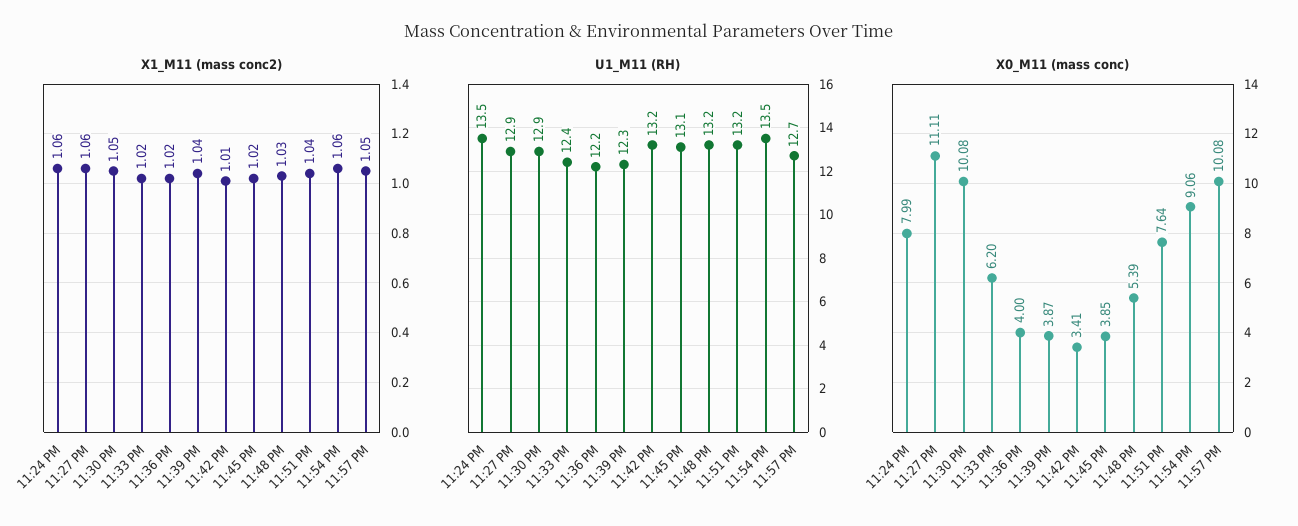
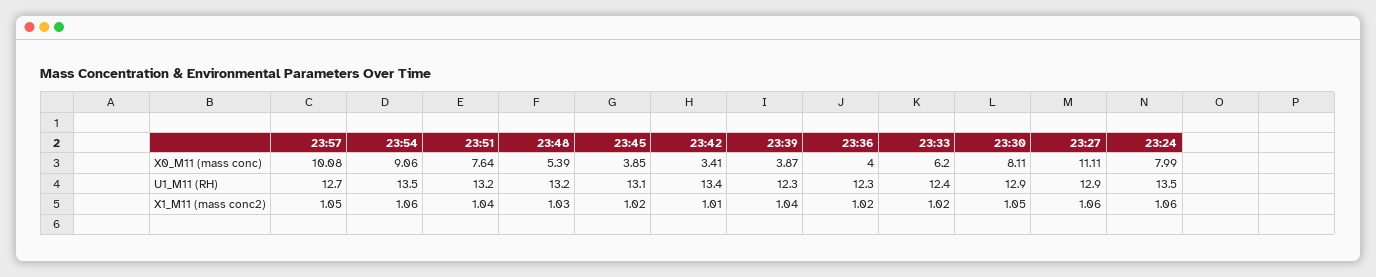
  {
    "X1_M11 (mass conc2)": {
      "11:24 PM": 1.06,
      "11:27 PM": 1.06,
      "11:30 PM": 1.05,
      "11:33 PM": 1.02,
      "11:36 PM": 1.02,
      "11:39 PM": 1.04,
      "11:42 PM": 1.01,
      "11:45 PM": 1.02,
      "11:48 PM": 1.03,
      "11:51 PM": 1.04,
      "11:54 PM": 1.06,
      "11:57 PM": 1.05
    },
    "U1_M11 (RH)": {
      "11:24 PM": 13.5,
      "11:27 PM": 12.9,
      "11:30 PM": 12.9,
      "11:33 PM": 12.4,
-     "11:36 PM": 12.2,
+     "11:36 PM": 12.3,
      "11:39 PM": 12.3,
-     "11:42 PM": 13.2,
+     "11:42 PM": 13.4,
      "11:45 PM": 13.1,
      "11:48 PM": 13.2,
      "11:51 PM": 13.2,
      "11:54 PM": 13.5,
      "11:57 PM": 12.7
    },
    "X0_M11 (mass conc)": {
      "11:24 PM": 7.99,
      "11:27 PM": 11.11,
-     "11:30 PM": 10.08,
+     "11:30 PM": 8.11,
      "11:33 PM": 6.2,
      "11:36 PM": 4,
      "11:39 PM": 3.87,
      "11:42 PM": 3.41,
      "11:45 PM": 3.85,
      "11:48 PM": 5.39,
      "11:51 PM": 7.64,
      "11:54 PM": 9.06,
      "11:57 PM": 10.08
    }
  }

